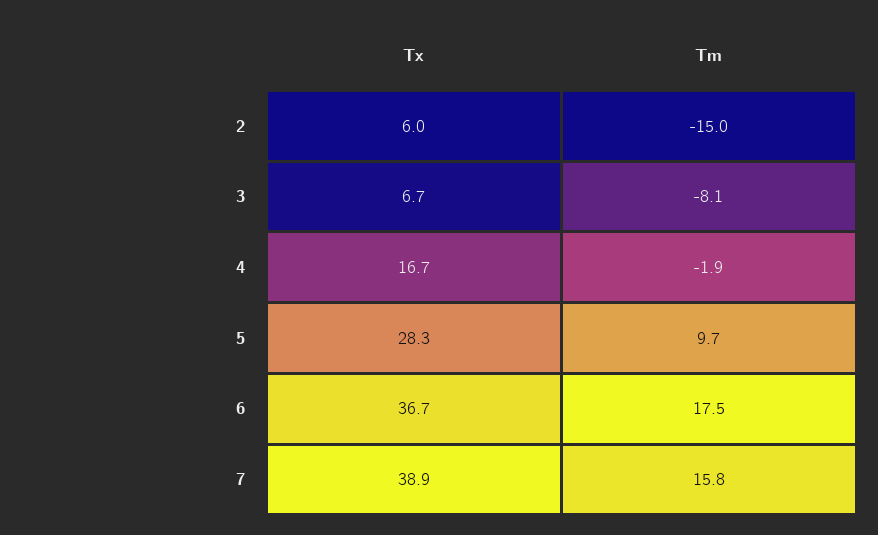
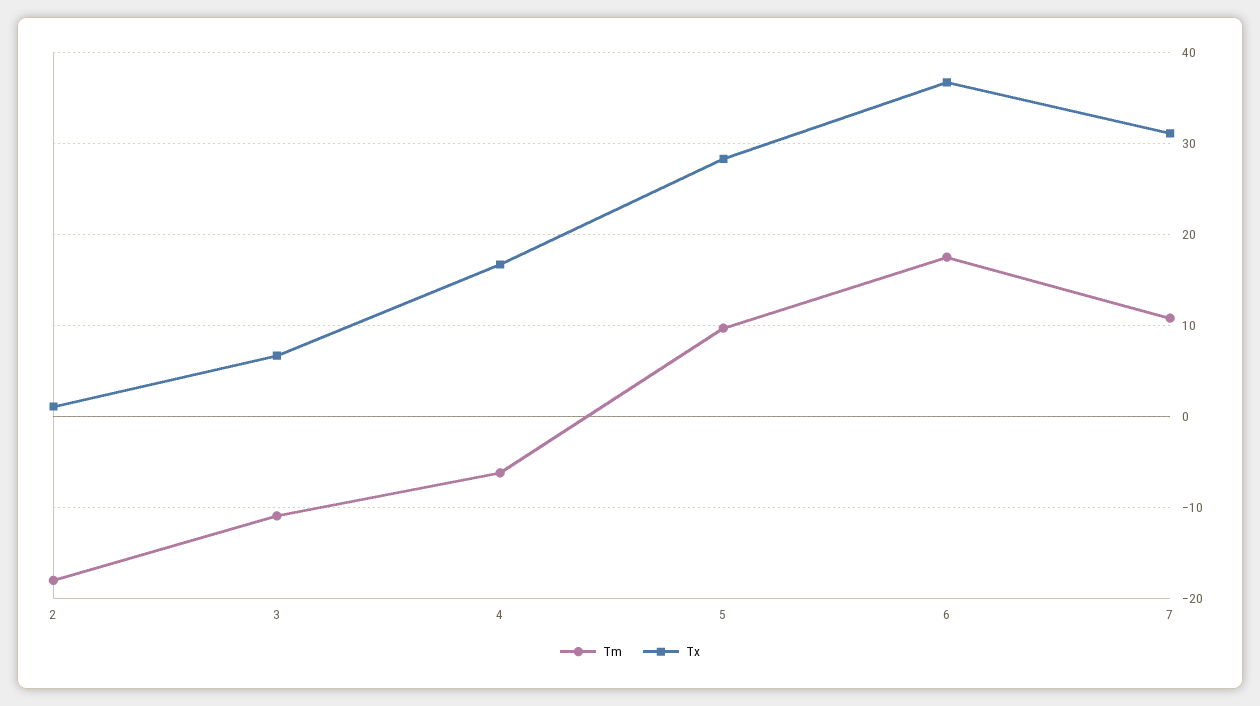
  {
    "Tx": {
-     "2": 6,
+     "2": 1,
      "3": 6.7,
      "4": 16.7,
      "5": 28.3,
      "6": 36.7,
-     "7": 38.9
+     "7": 31
    },
    "Tm": {
-     "2": -15,
+     "2": -18,
-     "3": -8.1,
+     "3": -11,
-     "4": -1.9,
+     "4": -6,
      "5": 9.7,
      "6": 17.5,
-     "7": 15.8
+     "7": 11
    }
  }

